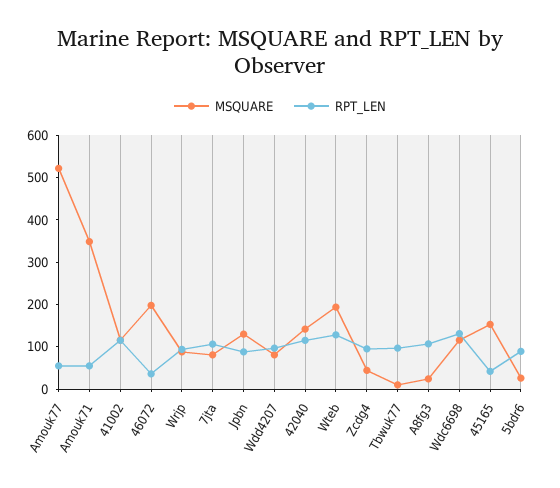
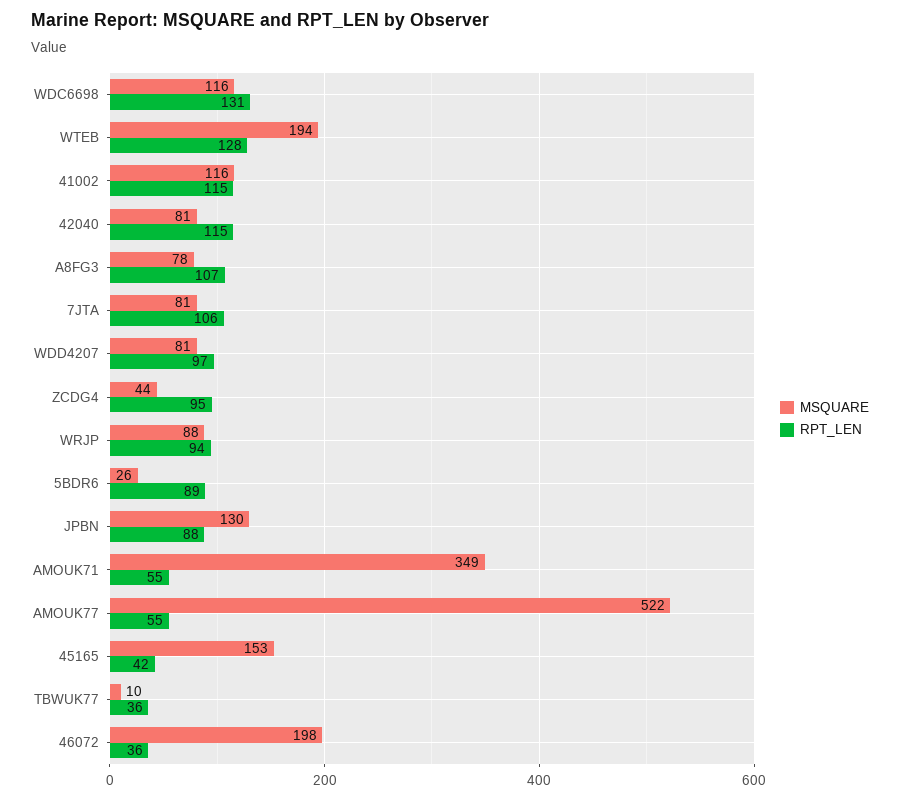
  {
    "MSQUARE": {
      "Amouk77": 522,
      "Amouk71": 349,
      "41002": 116,
      "46072": 198,
      "Wrjp": 88,
      "7jta": 81,
      "Jpbn": 130,
      "Wdd4207": 81,
-     "42040": 140,
+     "42040": 81,
      "Wteb": 194,
      "Zcdg4": 44,
      "Tbwuk77": 10,
-     "A8fg3": 20,
+     "A8fg3": 78,
      "Wdc6698": 116,
      "45165": 153,
      "5bdr6": 26
    },
    "RPT_LEN": {
      "Amouk77": 55,
      "Amouk71": 55,
      "41002": 115,
      "46072": 36,
      "Wrjp": 94,
      "7jta": 106,
      "Jpbn": 88,
      "Wdd4207": 97,
      "42040": 115,
      "Wteb": 128,
      "Zcdg4": 95,
-     "Tbwuk77": 100,
+     "Tbwuk77": 36,
      "A8fg3": 107,
      "Wdc6698": 131,
      "45165": 42,
      "5bdr6": 89
    }
  }

